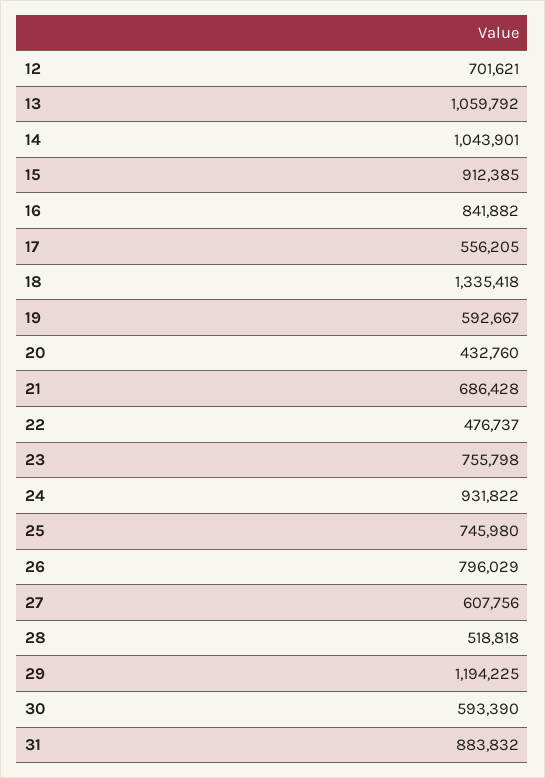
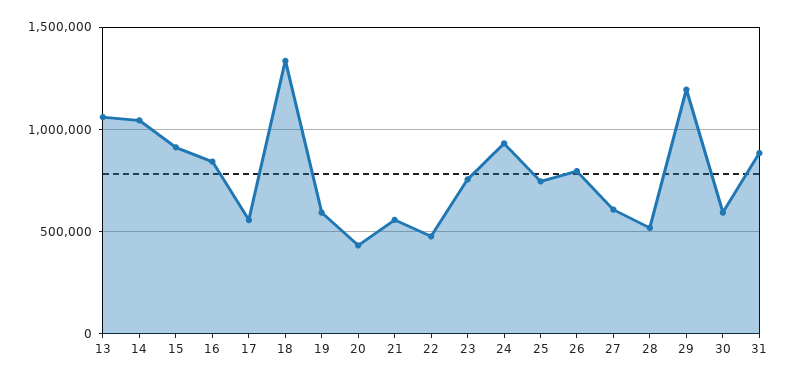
  {
-   "12": 701621,
    "13": 1059792,
    "14": 1043901,
    "15": 912385,
    "16": 841882,
    "17": 556205,
    "18": 1335418,
    "19": 592667,
    "20": 432760,
-   "21": 686428,
+   "21": 550000,
    "22": 476737,
    "23": 755798,
    "24": 931822,
    "25": 745980,
    "26": 796029,
    "27": 607756,
    "28": 518818,
    "29": 1194225,
    "30": 593390,
    "31": 883832
  }

